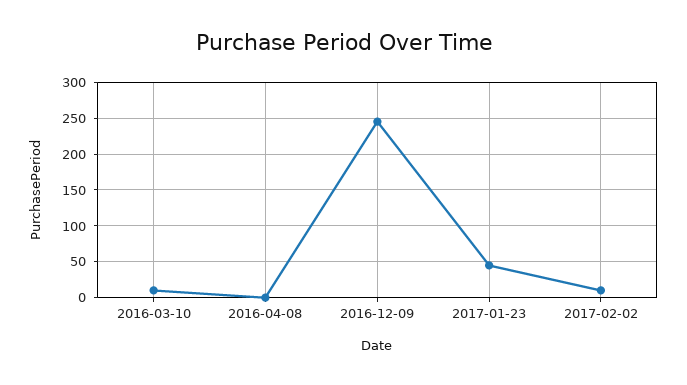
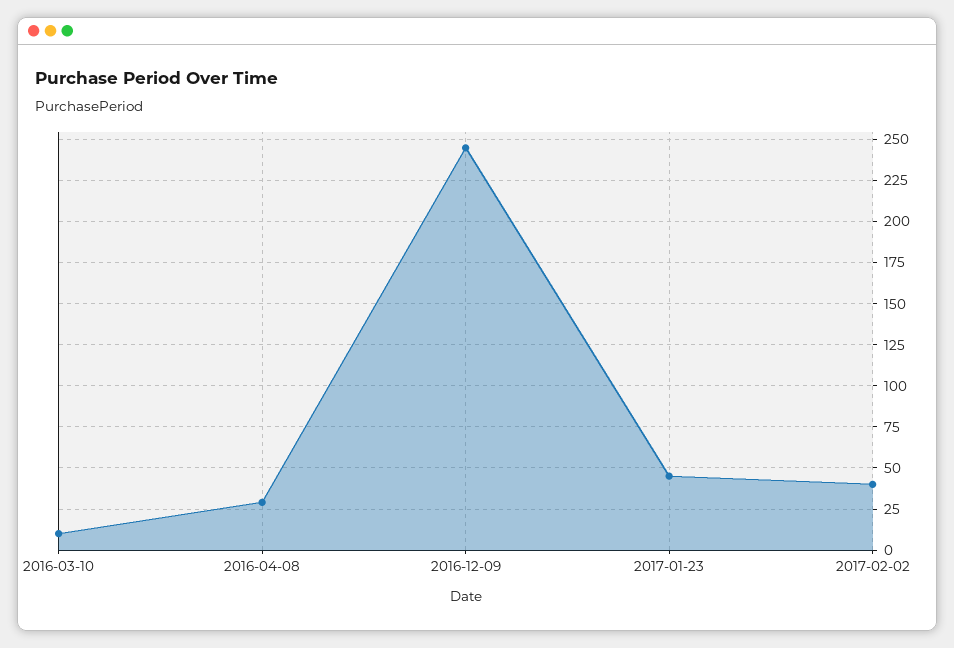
  {
    "2016-03-10": 10,
-   "2016-04-08": 0,
+   "2016-04-08": 30,
    "2016-12-09": 245,
    "2017-01-23": 45,
-   "2017-02-02": 10
+   "2017-02-02": 40
  }

